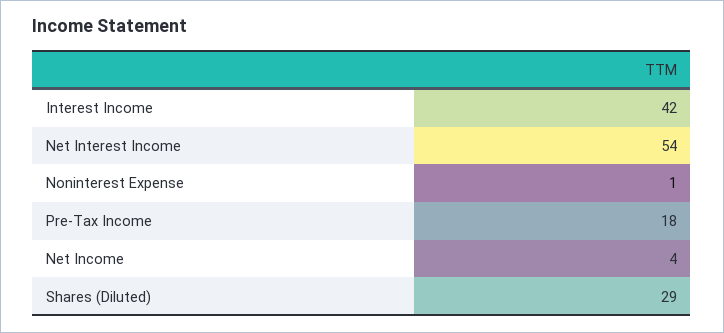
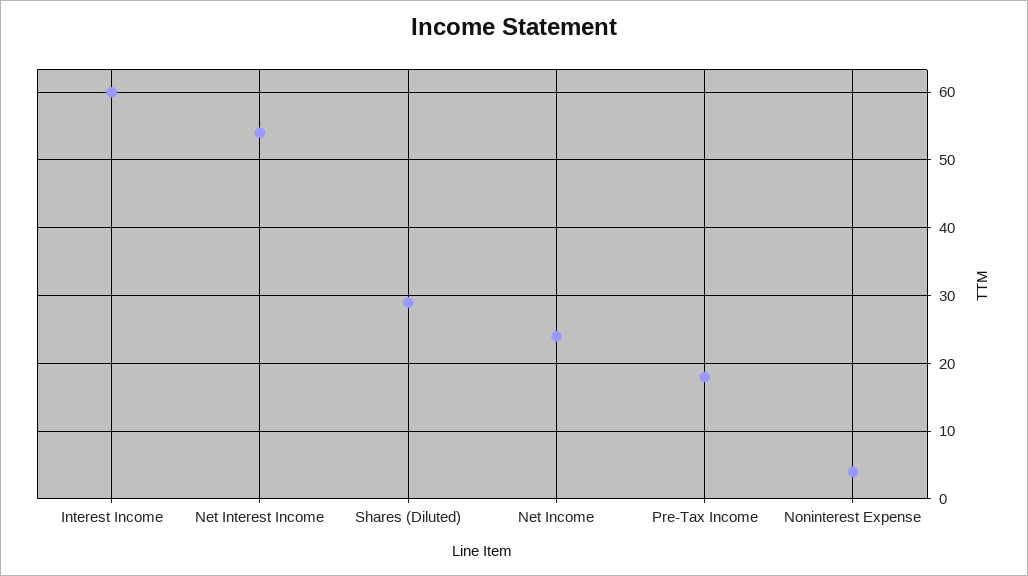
  {
-   "Interest Income": 42,
+   "Interest Income": 60,
    "Net Interest Income": 54,
-   "Noninterest Expense": 1,
+   "Noninterest Expense": 4,
    "Pre-Tax Income": 18,
-   "Net Income": 4,
+   "Net Income": 24,
    "Shares (Diluted)": 29
  }

